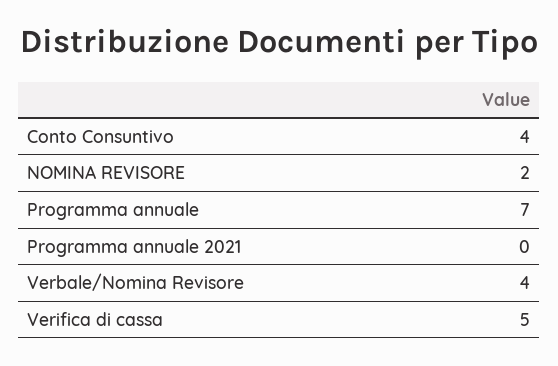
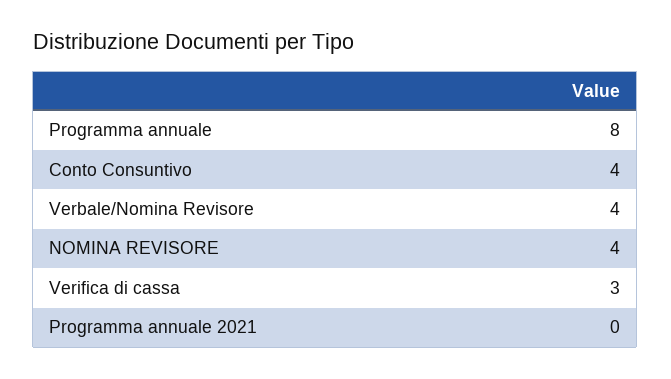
  {
    "Conto Consuntivo": 4,
-   "NOMINA REVISORE": 2,
+   "NOMINA REVISORE": 4,
-   "Programma annuale": 7,
+   "Programma annuale": 8,
    "Programma annuale 2021": 0,
    "Verbale/Nomina Revisore": 4,
-   "Verifica di cassa": 5
+   "Verifica di cassa": 3
  }

